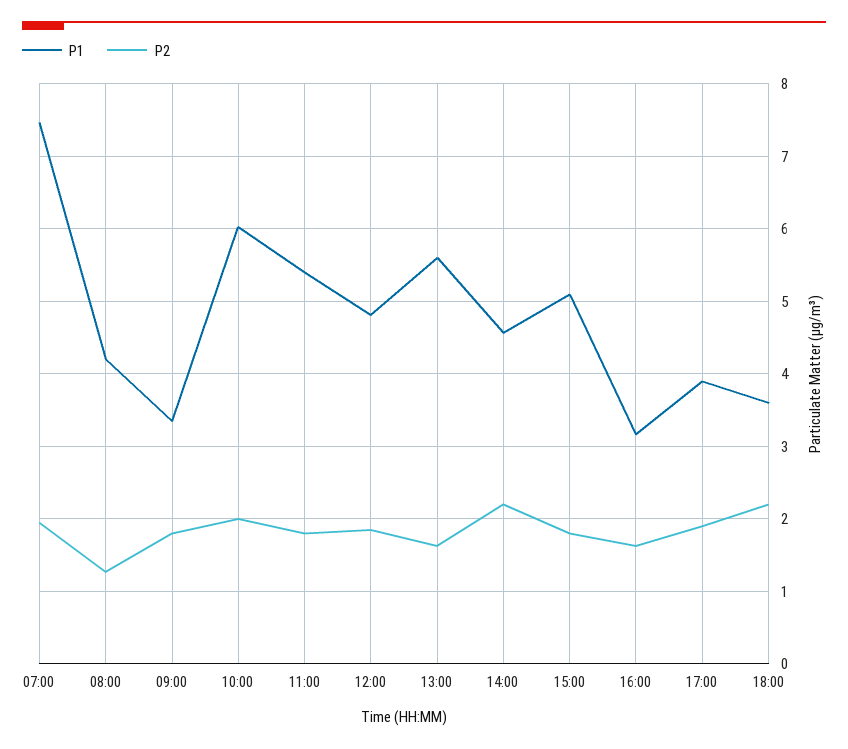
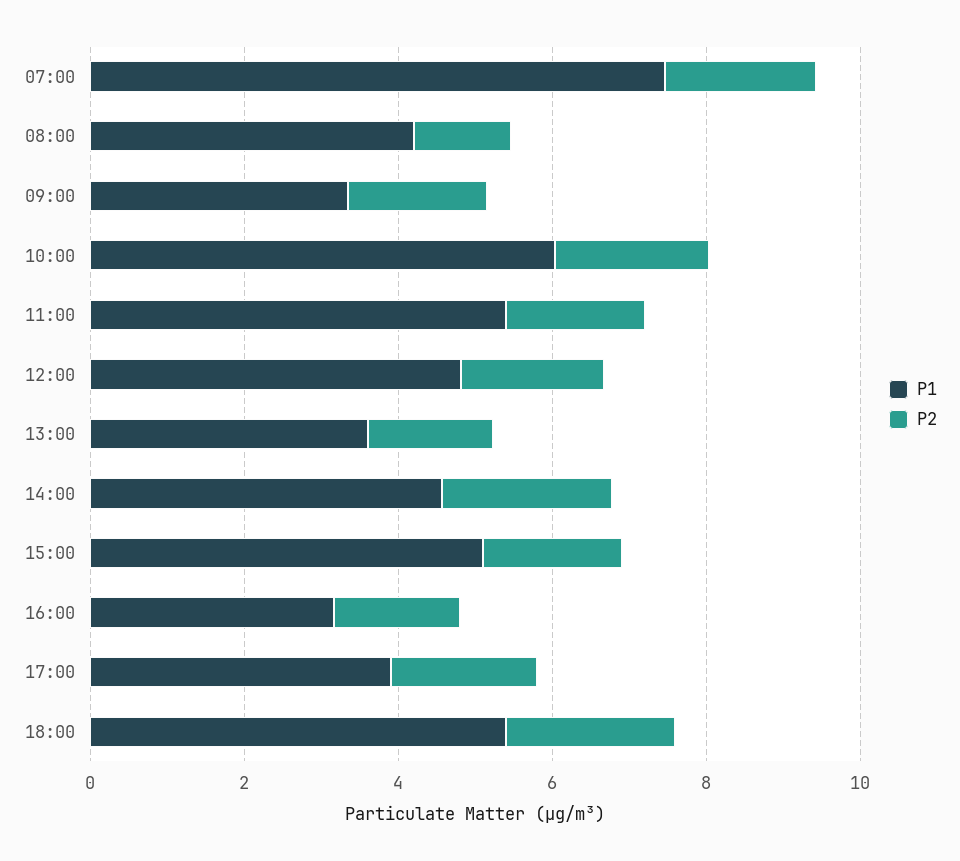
  {
    "P1": {
      "07:00": 7.5,
      "08:00": 4.2,
      "09:00": 3.4,
      "10:00": 6,
      "11:00": 5.4,
      "12:00": 4.8,
-     "13:00": 5.6,
+     "13:00": 3.5,
      "14:00": 4.6,
      "15:00": 5.1,
      "16:00": 3.2,
      "17:00": 3.9,
-     "18:00": 3.6
+     "18:00": 5.5
    },
    "P2": {
      "07:00": 2,
      "08:00": 1.3,
      "09:00": 1.8,
      "10:00": 2,
      "11:00": 1.8,
      "12:00": 1.9,
      "13:00": 1.6,
      "14:00": 2.2,
      "15:00": 1.8,
      "16:00": 1.6,
      "17:00": 1.9,
      "18:00": 2.2
    }
  }

